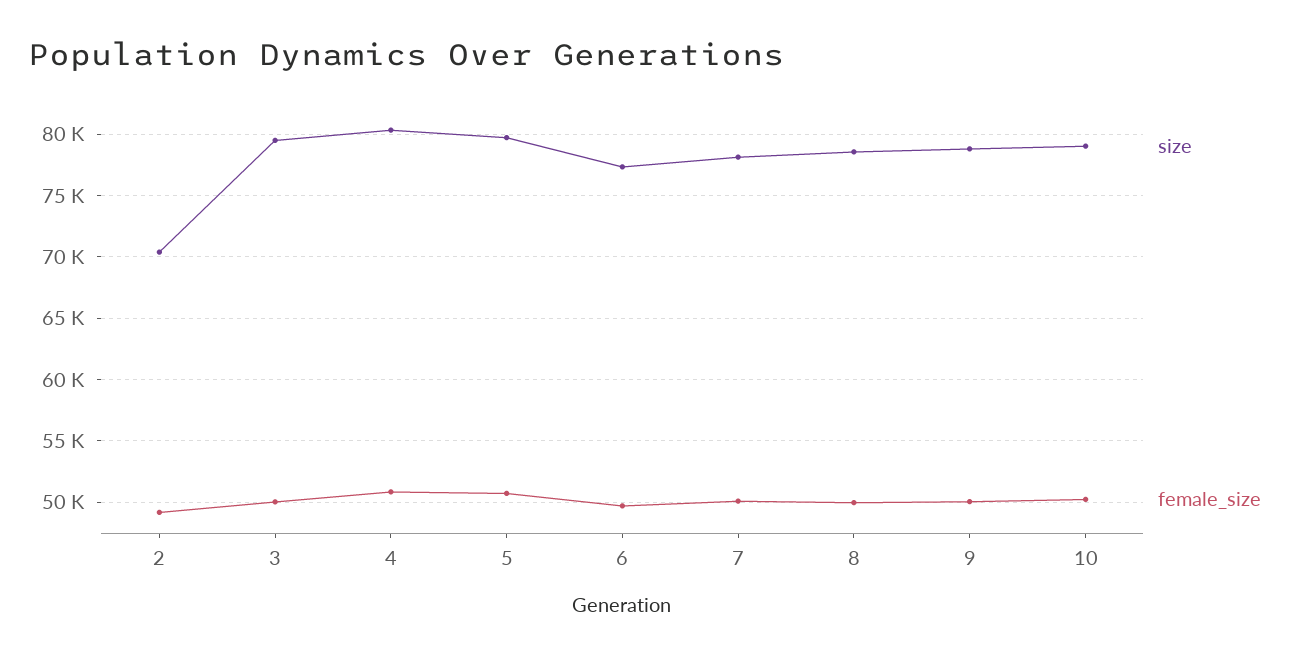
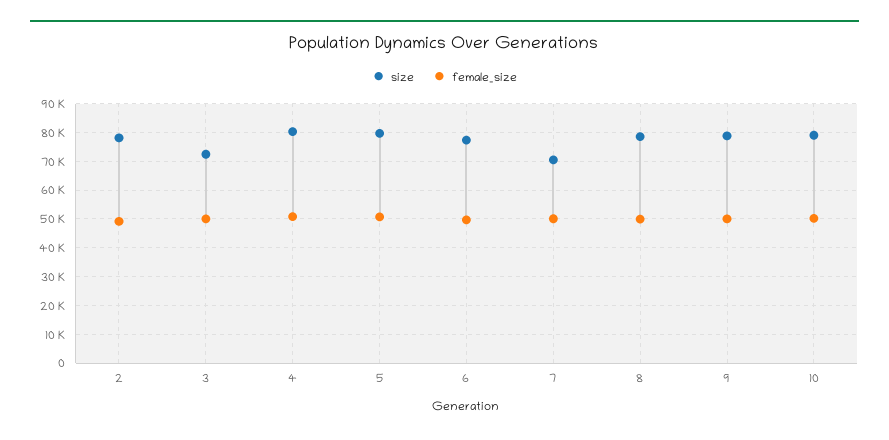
  {
    "size": {
-     "2": 70500,
+     "2": 77500,
-     "3": 79500,
+     "3": 72500,
      "4": 80500,
      "5": 79500,
      "6": 77500,
-     "7": 78000,
+     "7": 70000,
      "8": 78500,
      "9": 79000,
      "10": 79000
    },
    "female_size": {
      "2": 49000,
      "3": 50000,
      "4": 51000,
      "5": 50500,
      "6": 49500,
      "7": 50000,
      "8": 50000,
      "9": 50000,
      "10": 50000
    }
  }

